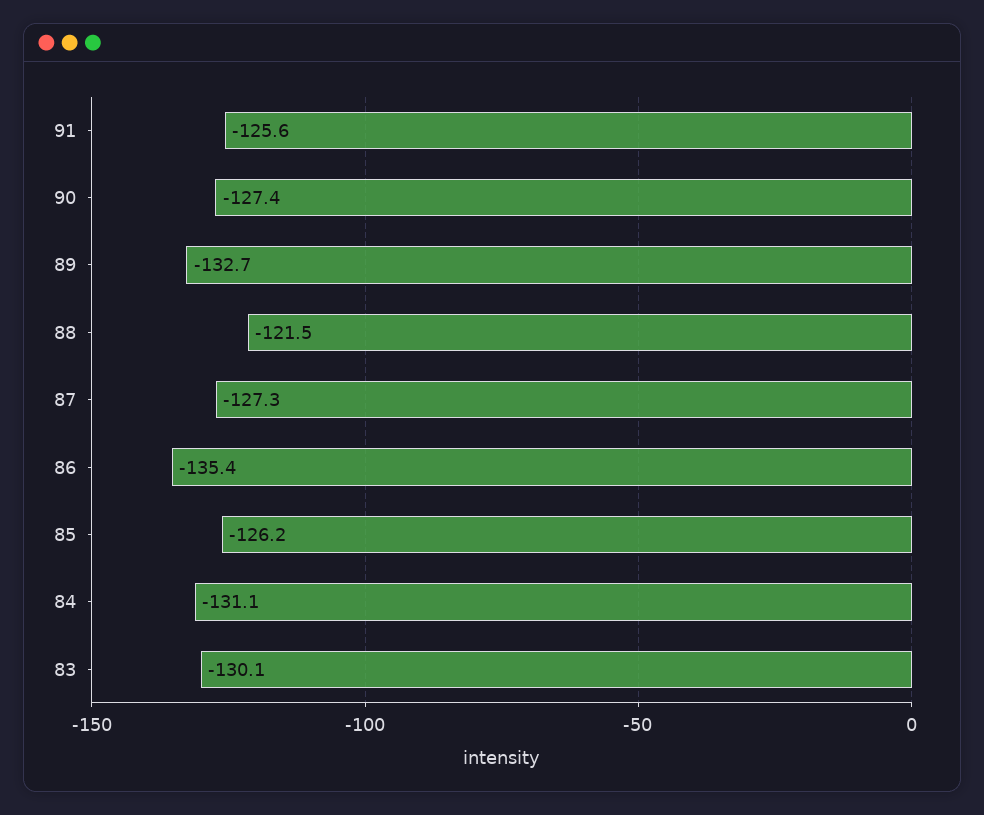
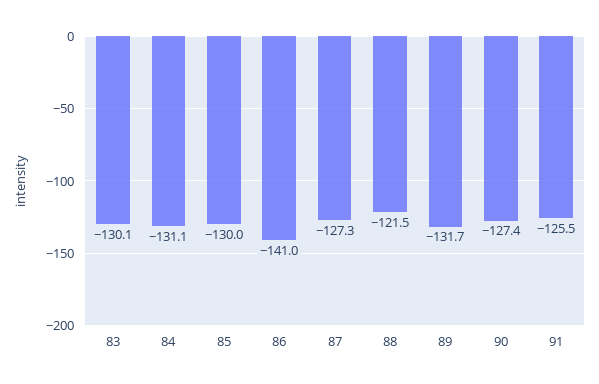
  {
-   "91": -125.6,
+   "91": -125.5,
    "90": -127.4,
-   "89": -132.7,
+   "89": -131.7,
    "88": -121.5,
    "87": -127.3,
-   "86": -135.4,
+   "86": -141,
-   "85": -126.2,
+   "85": -130,
    "84": -131.1,
    "83": -130.1
  }

